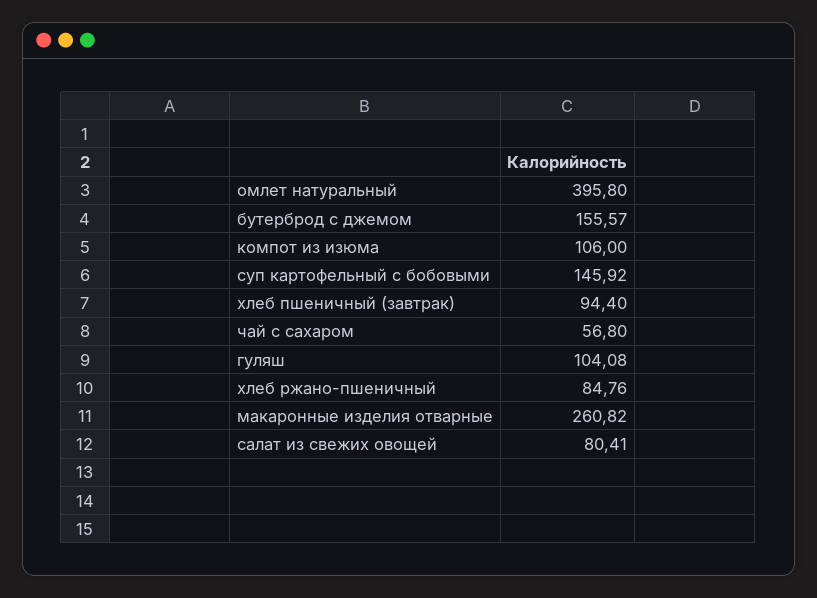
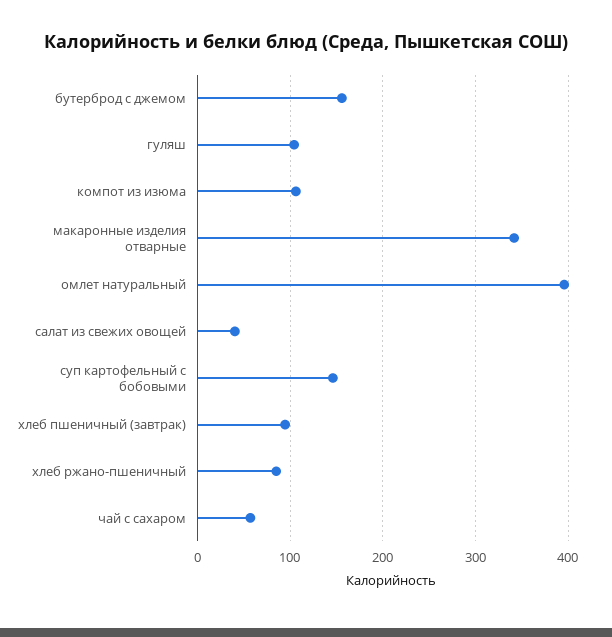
  {
    "омлет натуральный": 395.8,
    "бутерброд с джемом": 155.57,
    "компот из изюма": 106,
    "суп картофельный с бобовыми": 145.92,
    "хлеб пшеничный (завтрак)": 94.4,
    "чай с сахаром": 56.8,
    "гуляш": 104.08,
    "хлеб ржано-пшеничный": 84.76,
-   "макаронные изделия отварные": 260.82,
+   "макаронные изделия отварные": 340,
-   "салат из свежих овощей": 80.41
+   "салат из свежих овощей": 40
  }

